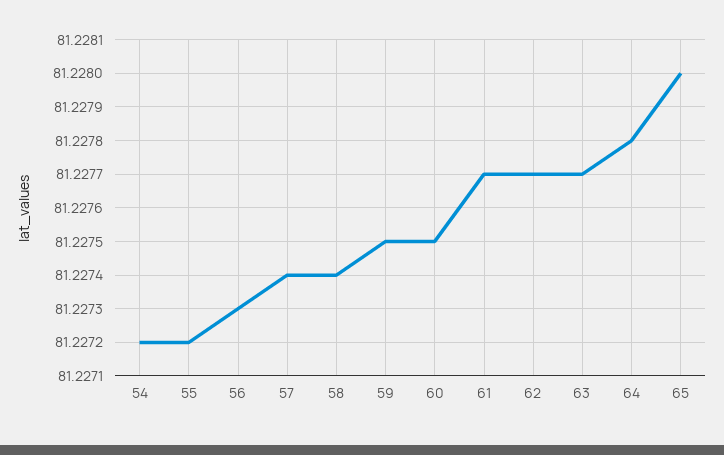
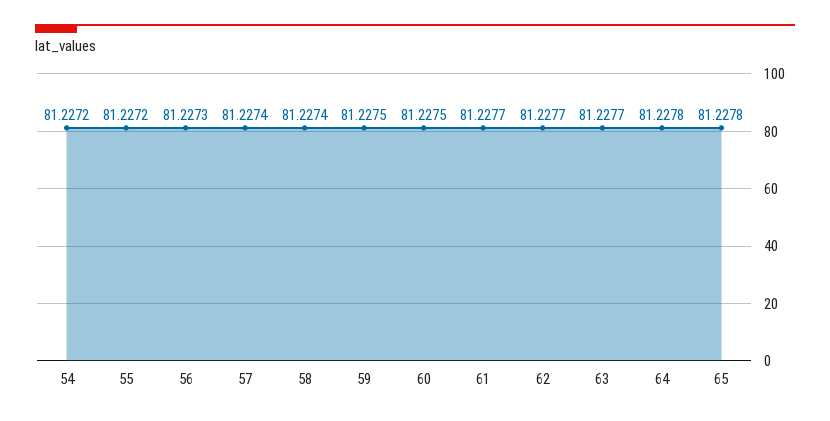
  {
    "54": 81.2272,
    "55": 81.2272,
    "56": 81.2273,
    "57": 81.2274,
    "58": 81.2274,
    "59": 81.2275,
    "60": 81.2275,
    "61": 81.2277,
    "62": 81.2277,
    "63": 81.2277,
    "64": 81.2278,
-   "65": 81.228
+   "65": 81.2278
  }

